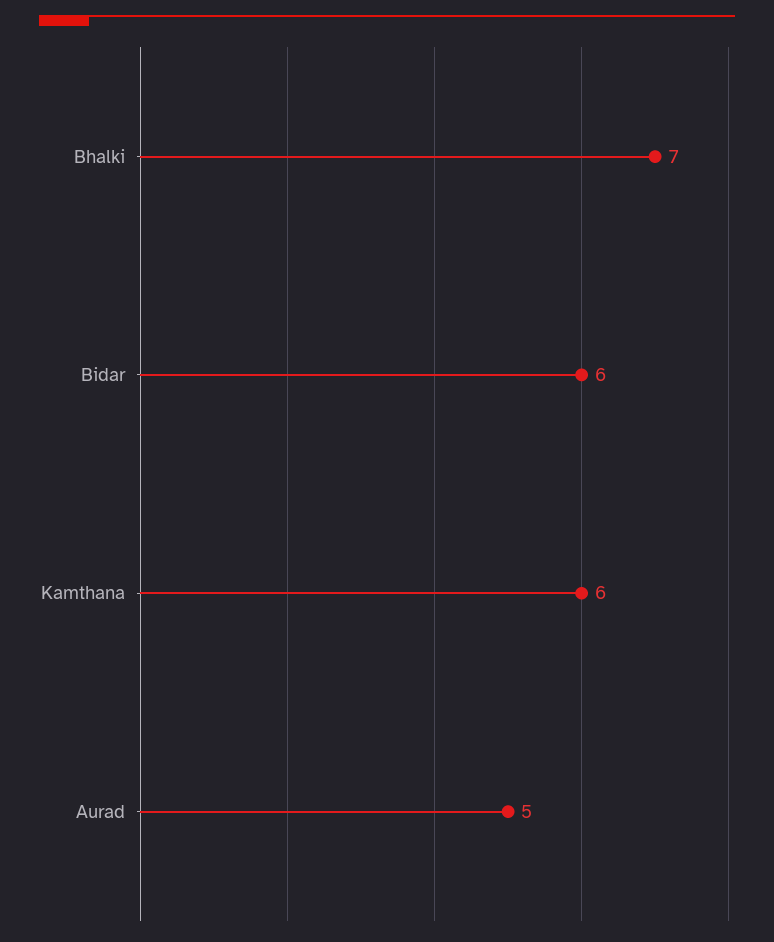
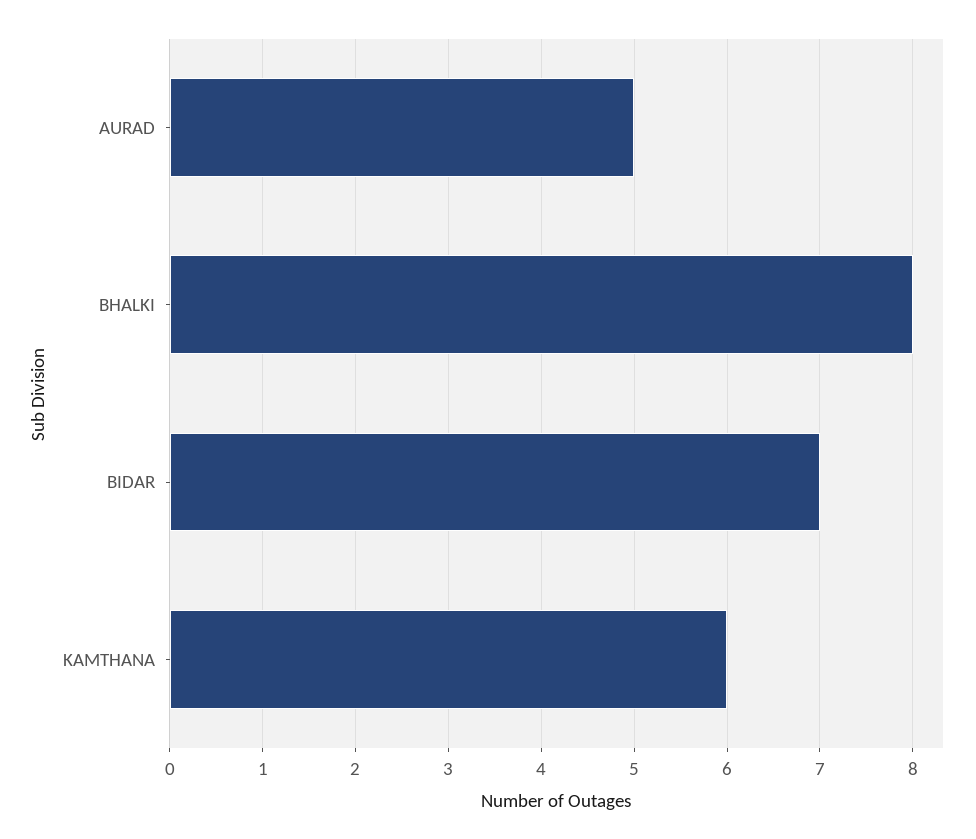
  {
-   "Bhalki": 7,
+   "Bhalki": 8,
-   "Bidar": 6,
+   "Bidar": 7,
    "Kamthana": 6,
    "Aurad": 5
  }

